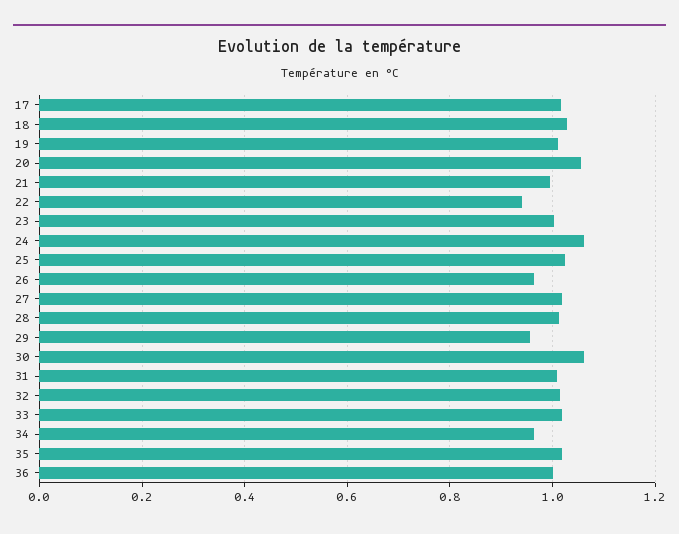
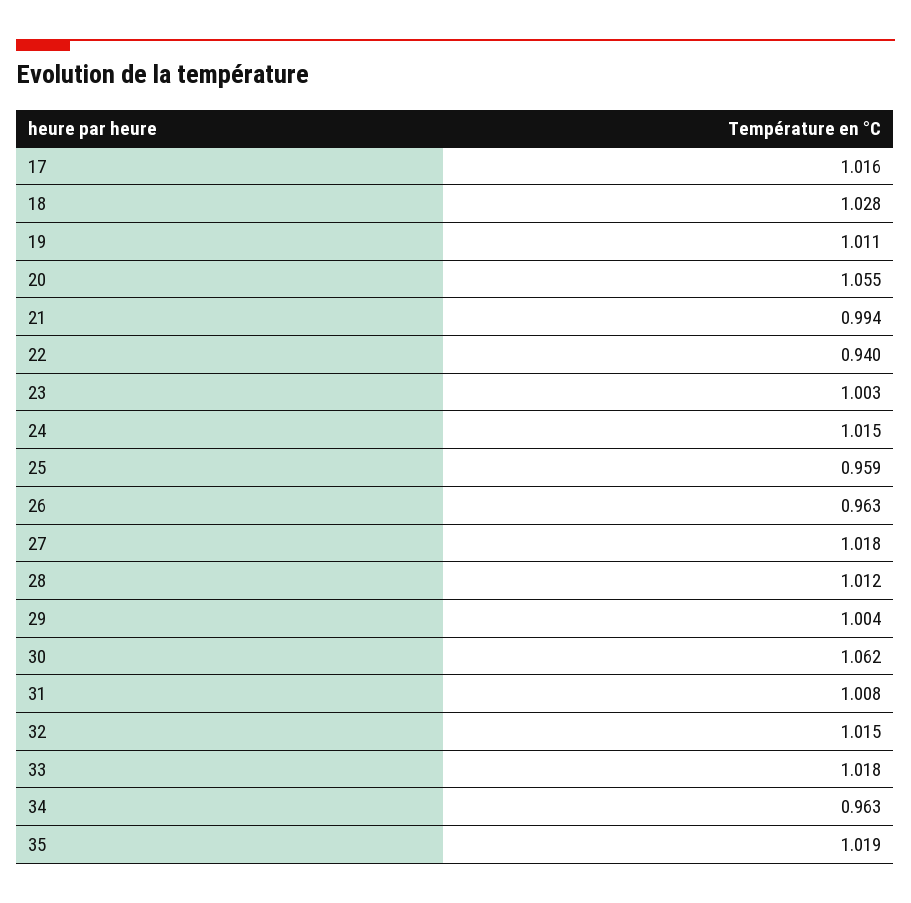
  {
    "17": 1.016,
    "18": 1.028,
    "19": 1.011,
    "20": 1.055,
    "21": 0.994,
    "22": 0.94,
    "23": 1.003,
-   "24": 1.06,
+   "24": 1.015,
-   "25": 1.02,
+   "25": 0.959,
    "26": 0.963,
    "27": 1.018,
    "28": 1.012,
-   "29": 0.96,
+   "29": 1.004,
    "30": 1.062,
    "31": 1.008,
    "32": 1.015,
    "33": 1.018,
    "34": 0.963,
-   "35": 1.019,
+   "35": 1.019
-   "36": 1
  }

